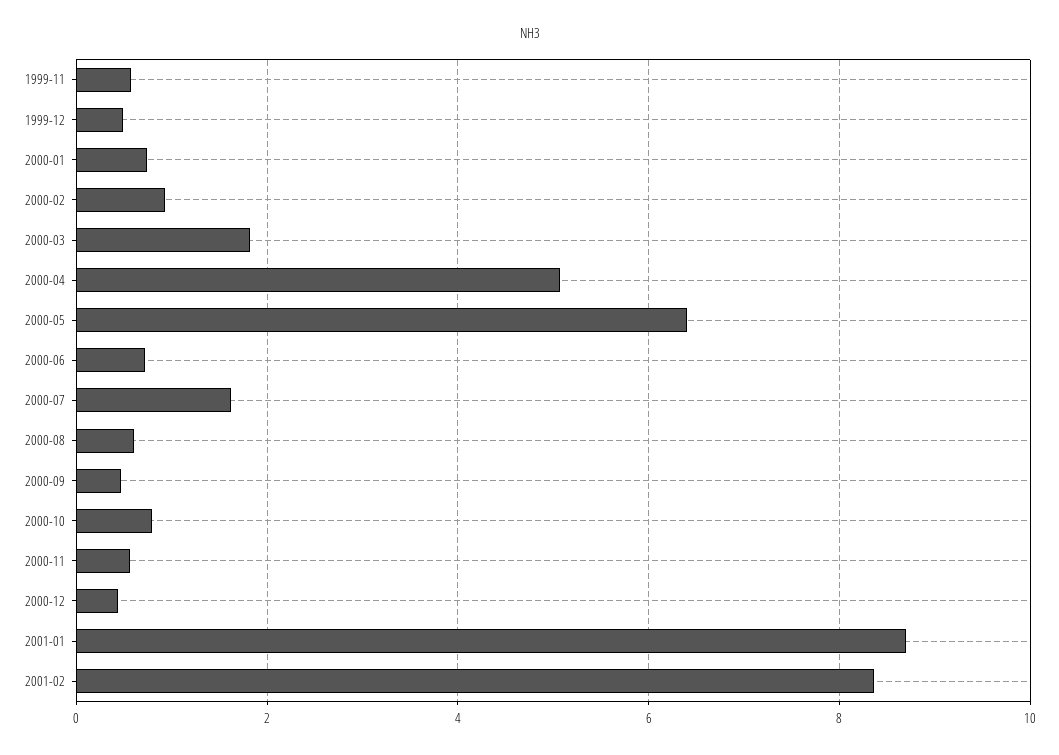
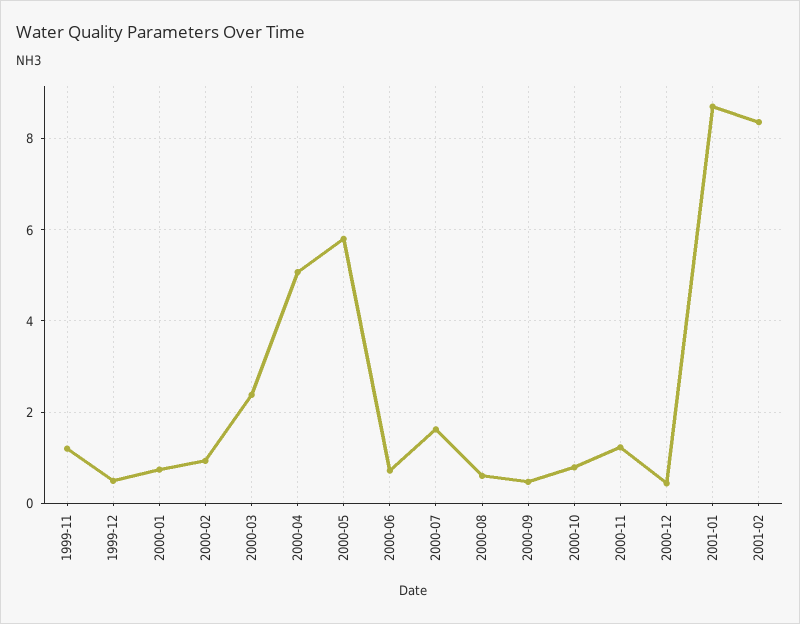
  {
-   "1999-11": 0.6,
+   "1999-11": 1.2,
    "1999-12": 0.4,
    "2000-01": 0.8,
    "2000-02": 1,
-   "2000-03": 1.8,
+   "2000-03": 2.4,
    "2000-04": 5,
-   "2000-05": 6.4,
+   "2000-05": 5.8,
    "2000-06": 0.8,
    "2000-07": 1.6,
    "2000-08": 0.6,
    "2000-09": 0.4,
    "2000-10": 0.8,
-   "2000-11": 0.6,
+   "2000-11": 1.2,
    "2000-12": 0.4,
    "2001-01": 8.8,
    "2001-02": 8.4
  }

